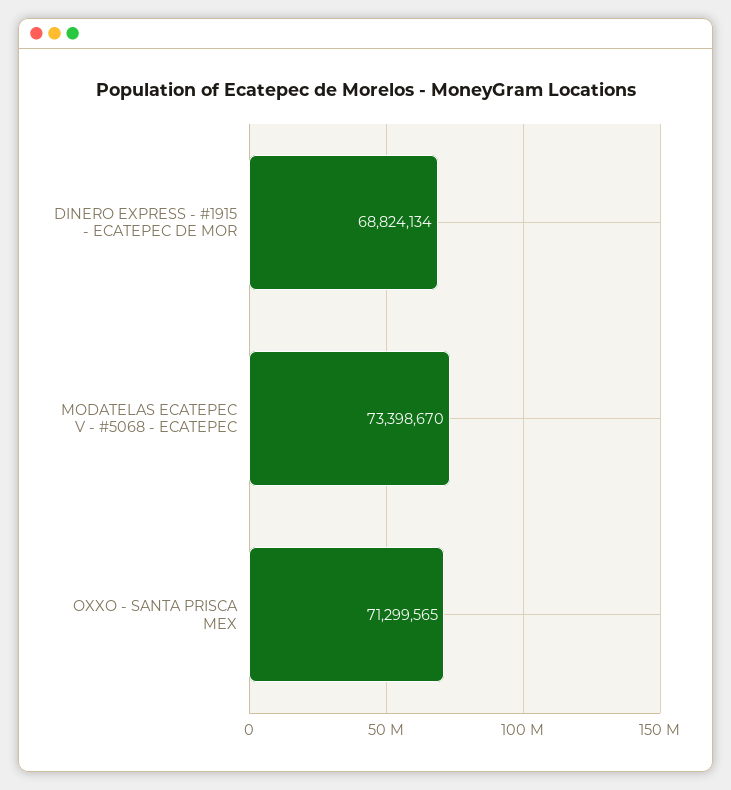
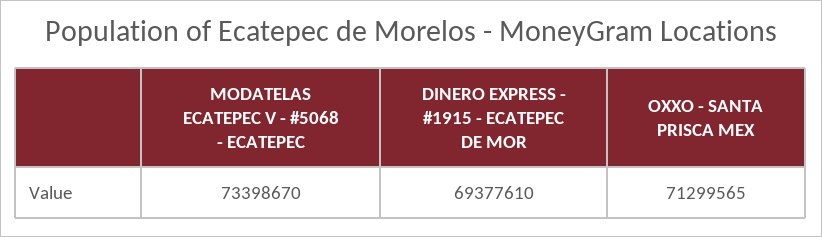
  {
-   "DINERO EXPRESS - #1915 - ECATEPEC DE MOR": 68824134,
+   "DINERO EXPRESS - #1915 - ECATEPEC DE MOR": 69377610,
    "MODATELAS ECATEPEC V - #5068 - ECATEPEC": 73398670,
    "OXXO - SANTA PRISCA MEX": 71299565
  }

